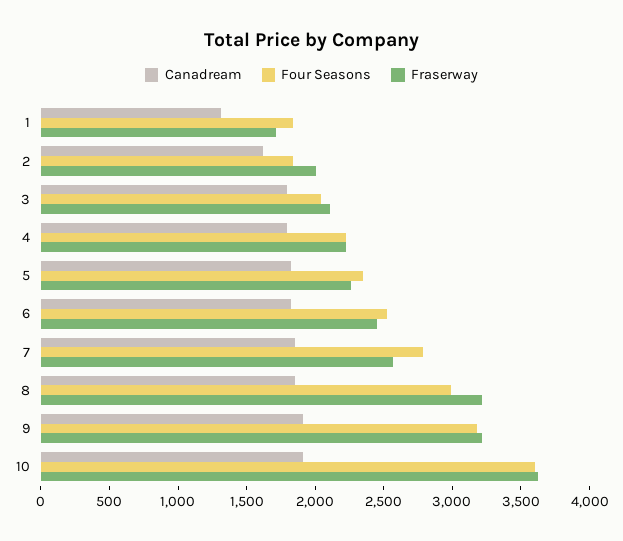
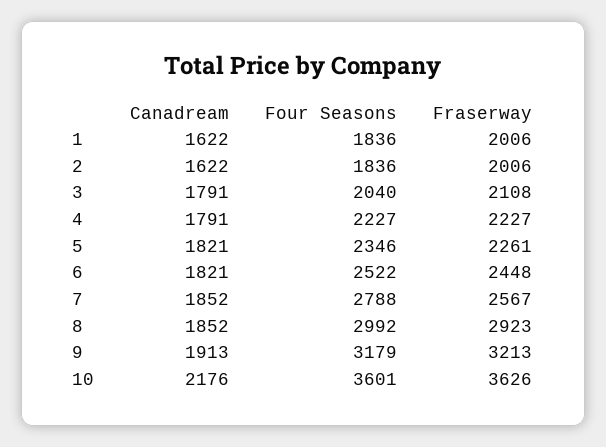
  {
    "Canadream": {
-     "1": 1300,
+     "1": 1622,
      "2": 1622,
      "3": 1791,
      "4": 1791,
      "5": 1821,
      "6": 1821,
      "7": 1852,
      "8": 1852,
      "9": 1913,
-     "10": 1900
+     "10": 2176
    },
    "Four Seasons": {
      "1": 1836,
      "2": 1836,
      "3": 2040,
      "4": 2227,
      "5": 2346,
      "6": 2522,
      "7": 2788,
      "8": 2992,
      "9": 3179,
      "10": 3601
    },
    "Fraserway": {
-     "1": 1700,
+     "1": 2006,
      "2": 2006,
      "3": 2108,
      "4": 2227,
      "5": 2261,
      "6": 2448,
      "7": 2567,
-     "8": 3200,
+     "8": 2923,
      "9": 3213,
      "10": 3626
    }
  }

